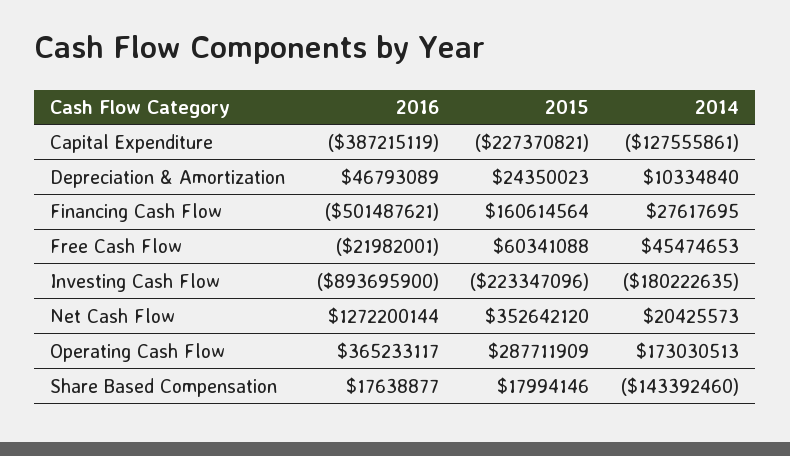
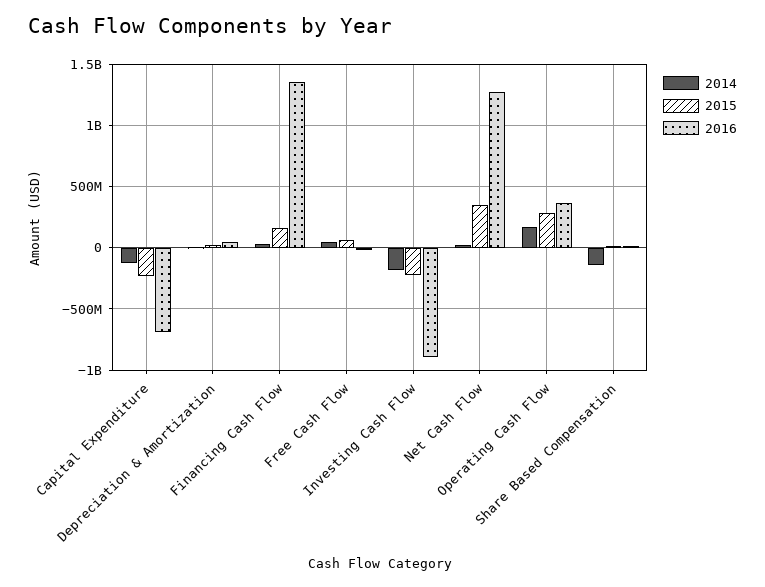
  {
    "2016": {
-     "Capital Expenditure": -387215119,
+     "Capital Expenditure": -700000000,
      "Depreciation & Amortization": 46793089,
-     "Financing Cash Flow": -501487621,
+     "Financing Cash Flow": 1350000000,
      "Free Cash Flow": -21982001,
      "Investing Cash Flow": -893695900,
      "Net Cash Flow": 1272200144,
      "Operating Cash Flow": 365233117,
      "Share Based Compensation": 17638877
    },
    "2015": {
      "Capital Expenditure": -227370821,
      "Depreciation & Amortization": 24350023,
      "Financing Cash Flow": 160614564,
      "Free Cash Flow": 60341088,
      "Investing Cash Flow": -223347096,
      "Net Cash Flow": 352642120,
      "Operating Cash Flow": 287711909,
      "Share Based Compensation": 17994146
    },
    "2014": {
      "Capital Expenditure": -127555861,
      "Depreciation & Amortization": 10334840,
      "Financing Cash Flow": 27617695,
      "Free Cash Flow": 45474653,
      "Investing Cash Flow": -180222635,
      "Net Cash Flow": 20425573,
      "Operating Cash Flow": 173030513,
      "Share Based Compensation": -143392460
    }
  }

